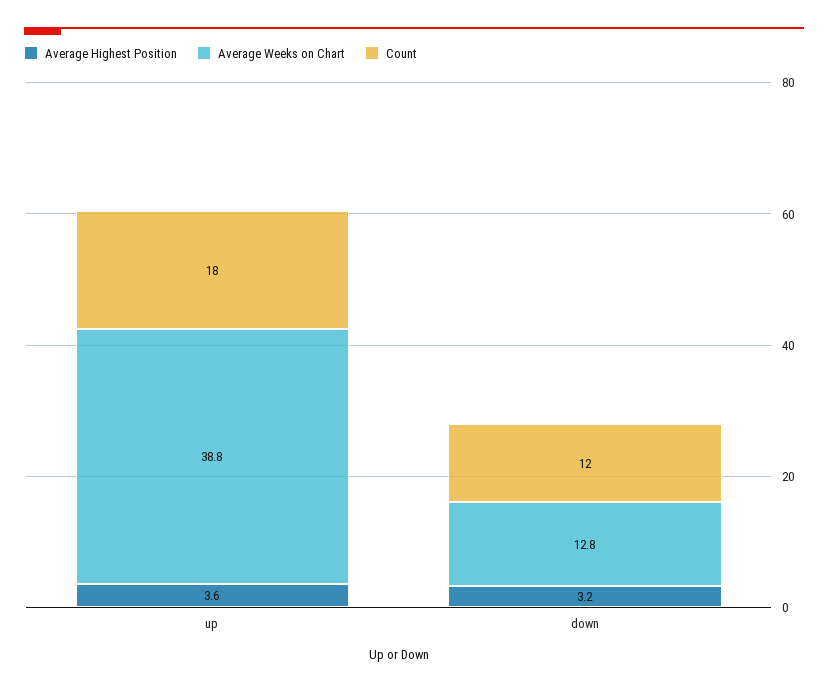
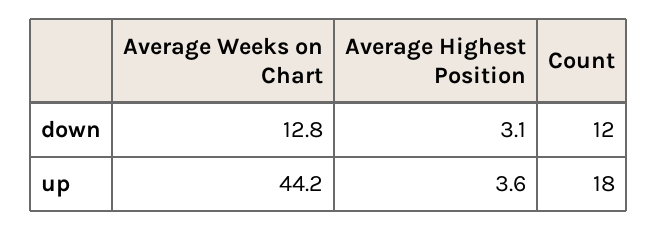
  {
    "Average Highest Position": {
      "up": 3.6,
-     "down": 3.2
+     "down": 3.1
    },
    "Average Weeks on Chart": {
-     "up": 38.8,
+     "up": 44.2,
      "down": 12.8
    },
    "Count": {
      "up": 18,
      "down": 12
    }
  }

